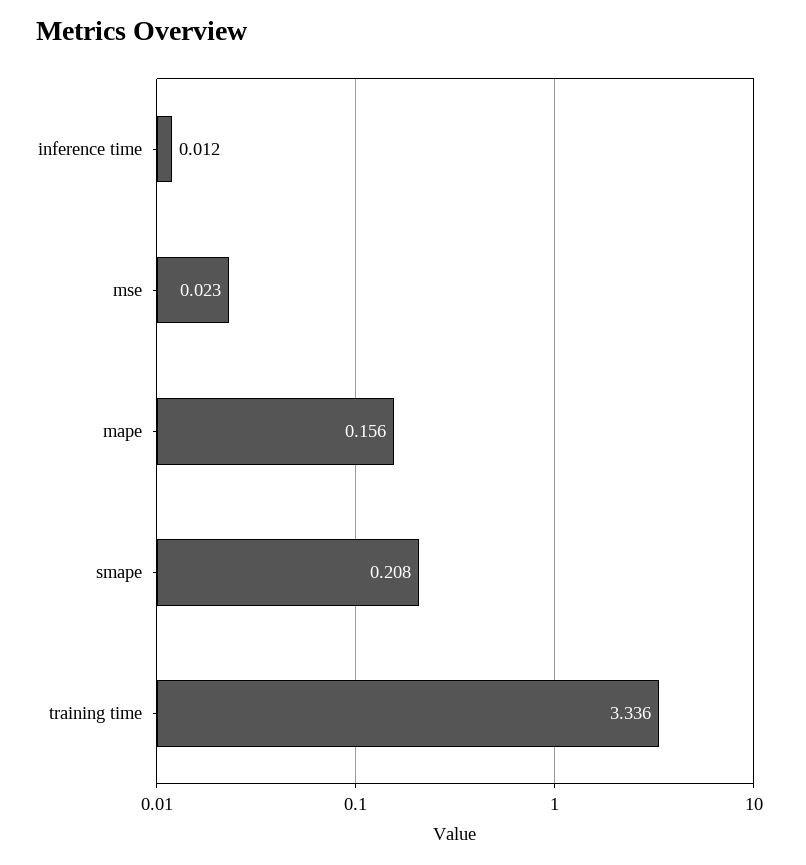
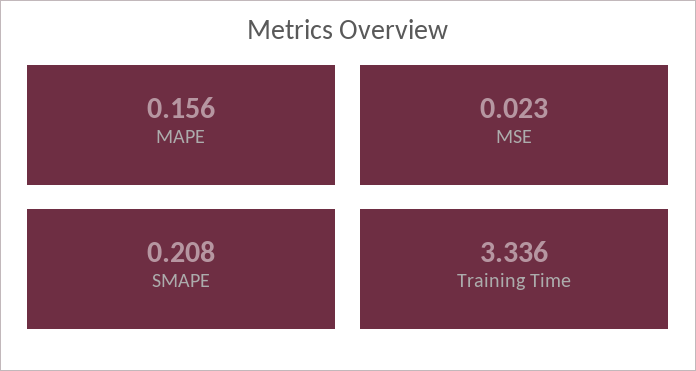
  {
-   "inference time": 0.012,
    "mse": 0.023,
    "mape": 0.156,
    "smape": 0.208,
    "training time": 3.336
  }

